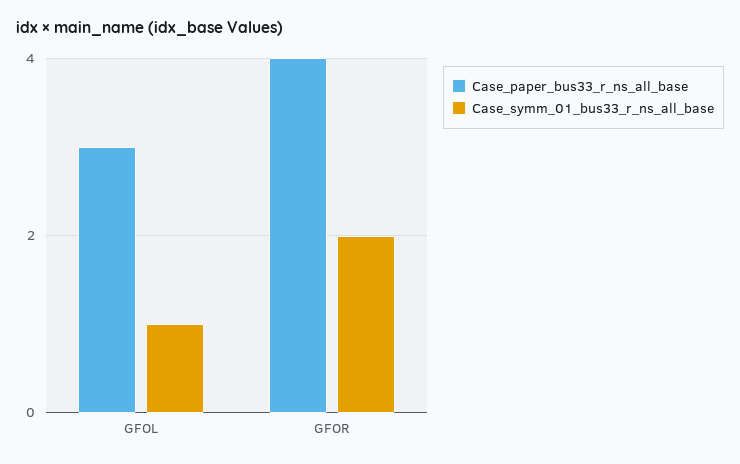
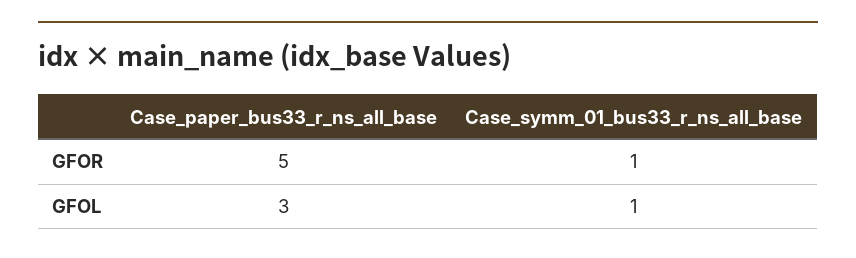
  {
    "Case_paper_bus33_r_ns_all_base": {
      "GFOL": 3,
-     "GFOR": 4
+     "GFOR": 5
    },
    "Case_symm_01_bus33_r_ns_all_base": {
      "GFOL": 1,
-     "GFOR": 2
+     "GFOR": 1
    }
  }

